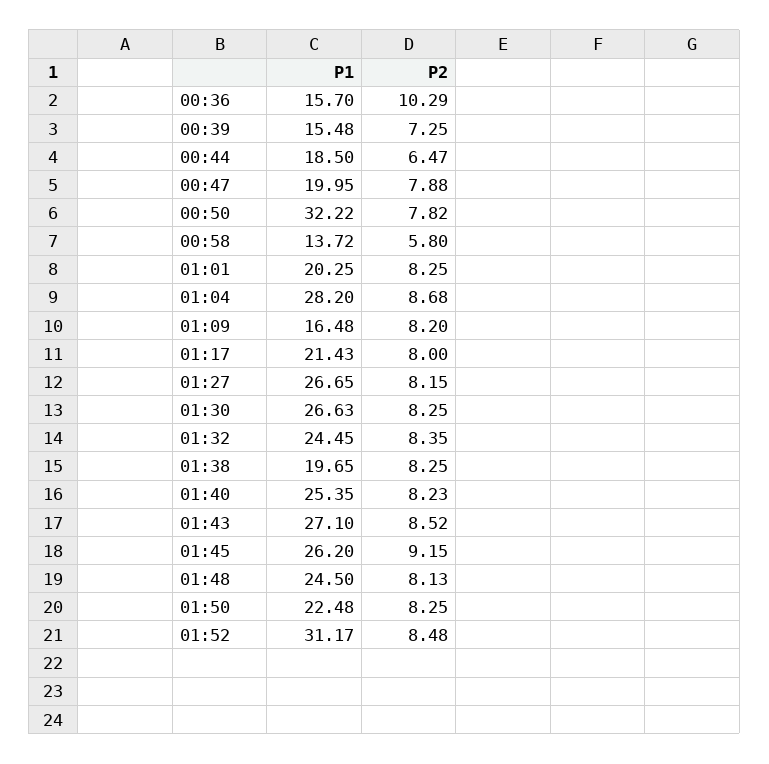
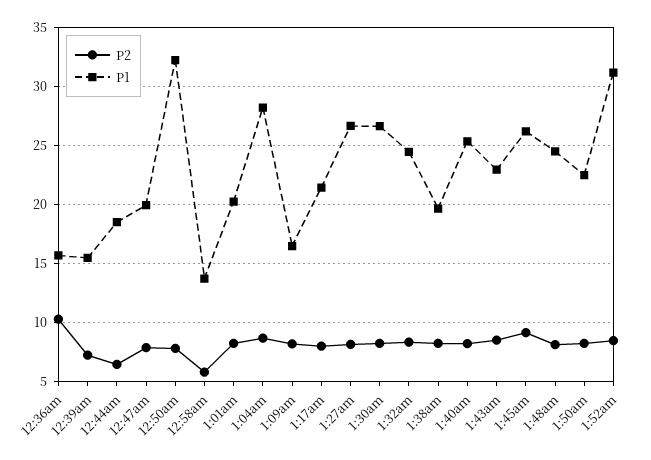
  {
    "P1": {
      "00:36": 15.7,
      "00:39": 15.48,
      "00:44": 18.5,
      "00:47": 19.95,
      "00:50": 32.22,
      "00:58": 13.72,
      "01:01": 20.25,
      "01:04": 28.2,
      "01:09": 16.48,
      "01:17": 21.43,
      "01:27": 26.65,
      "01:30": 26.63,
      "01:32": 24.45,
      "01:38": 19.65,
      "01:40": 25.35,
-     "01:43": 27.1,
+     "01:43": 23,
      "01:45": 26.2,
      "01:48": 24.5,
      "01:50": 22.48,
      "01:52": 31.17
    },
    "P2": {
      "00:36": 10.29,
      "00:39": 7.25,
      "00:44": 6.47,
      "00:47": 7.88,
      "00:50": 7.82,
      "00:58": 5.8,
      "01:01": 8.25,
      "01:04": 8.68,
      "01:09": 8.2,
      "01:17": 8,
      "01:27": 8.15,
      "01:30": 8.25,
      "01:32": 8.35,
      "01:38": 8.25,
      "01:40": 8.23,
      "01:43": 8.52,
      "01:45": 9.15,
      "01:48": 8.13,
      "01:50": 8.25,
      "01:52": 8.48
    }
  }

